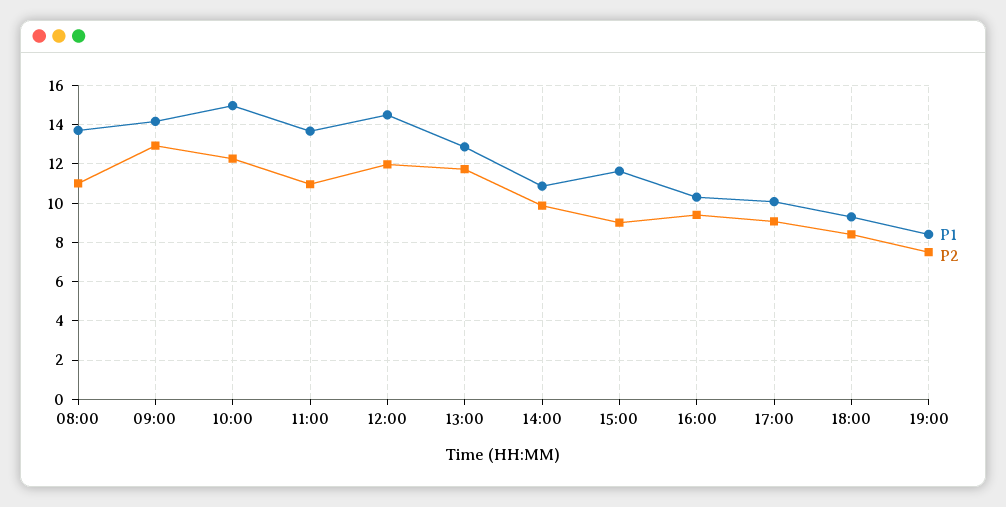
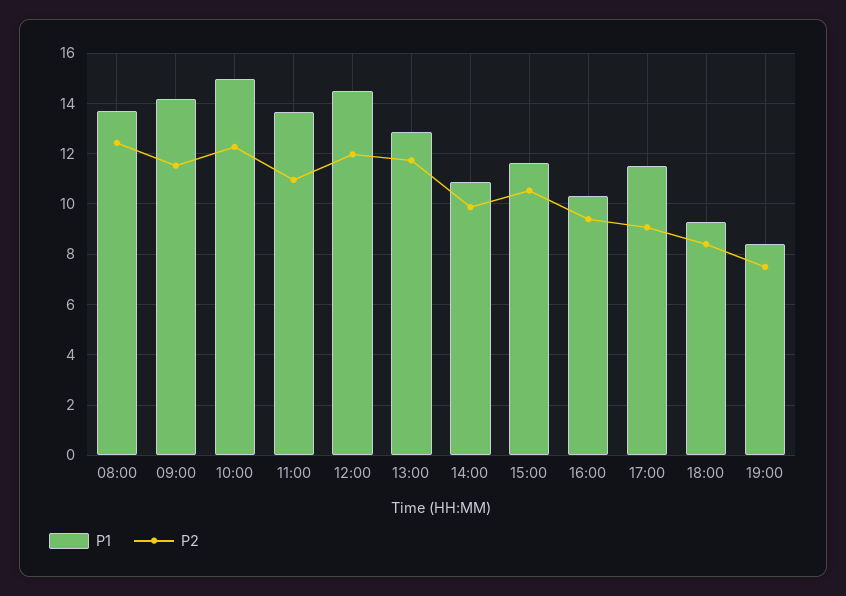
  {
    "P1": {
      "08:00": 13.75,
      "09:00": 14.25,
      "10:00": 15,
      "11:00": 13.75,
      "12:00": 14.5,
      "13:00": 12.75,
      "14:00": 10.75,
      "15:00": 11.75,
      "16:00": 10.25,
-     "17:00": 10,
+     "17:00": 11.5,
      "18:00": 9.25,
      "19:00": 8.5
    },
    "P2": {
-     "08:00": 11,
+     "08:00": 12.5,
-     "09:00": 13,
+     "09:00": 11.5,
      "10:00": 12.25,
      "11:00": 11,
      "12:00": 12,
      "13:00": 11.75,
      "14:00": 9.75,
-     "15:00": 9,
+     "15:00": 10.5,
      "16:00": 9.5,
      "17:00": 9,
      "18:00": 8.5,
      "19:00": 7.5
    }
  }

